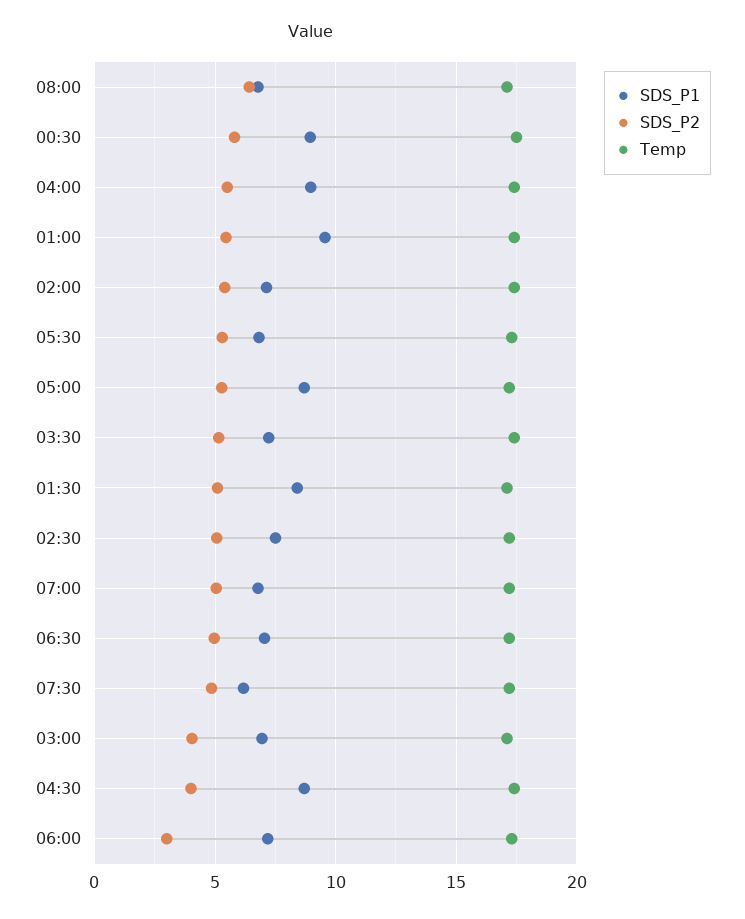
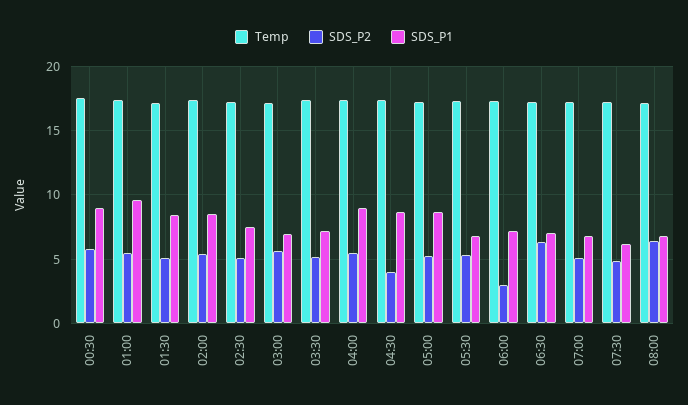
  {
    "SDS_P1": {
      "08:00": 7,
      "00:30": 9,
      "04:00": 9,
      "01:00": 9.5,
-     "02:00": 7,
+     "02:00": 8.5,
      "05:30": 7,
      "05:00": 8.5,
      "03:30": 7,
      "01:30": 8.5,
      "02:30": 7.5,
      "07:00": 7,
      "06:30": 7,
      "07:30": 6,
      "03:00": 7,
      "04:30": 8.5,
      "06:00": 7
    },
    "SDS_P2": {
      "08:00": 6.5,
      "00:30": 6,
      "04:00": 5.5,
      "01:00": 5.5,
      "02:00": 5.5,
      "05:30": 5.5,
      "05:00": 5.5,
      "03:30": 5,
      "01:30": 5,
      "02:30": 5,
      "07:00": 5,
-     "06:30": 5,
+     "06:30": 6.5,
      "07:30": 5,
-     "03:00": 4,
+     "03:00": 5.5,
      "04:30": 4,
      "06:00": 3
    },
    "Temp": {
      "08:00": 17,
      "00:30": 17.5,
      "04:00": 17.5,
      "01:00": 17.5,
      "02:00": 17.5,
      "05:30": 17.5,
      "05:00": 17,
      "03:30": 17.5,
      "01:30": 17,
      "02:30": 17,
      "07:00": 17,
      "06:30": 17,
      "07:30": 17,
      "03:00": 17,
      "04:30": 17.5,
      "06:00": 17.5
    }
  }

